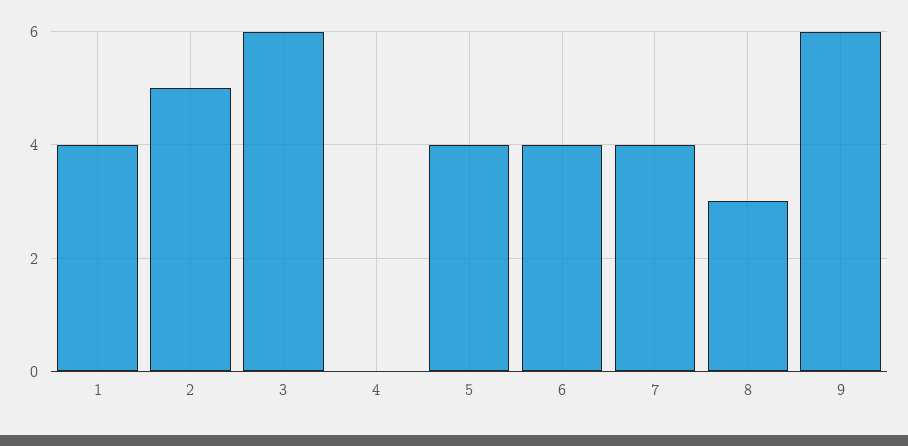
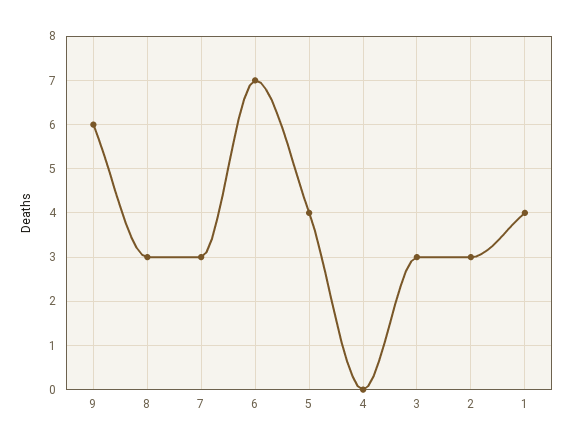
  {
    "1": 4,
-   "2": 5,
+   "2": 3,
-   "3": 6,
+   "3": 3,
    "4": 0,
    "5": 4,
-   "6": 4,
+   "6": 7,
-   "7": 4,
+   "7": 3,
    "8": 3,
    "9": 6
  }

